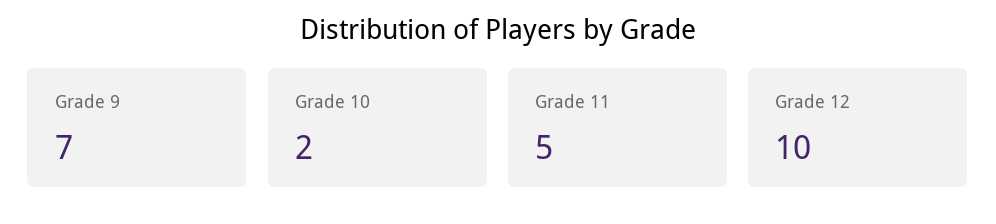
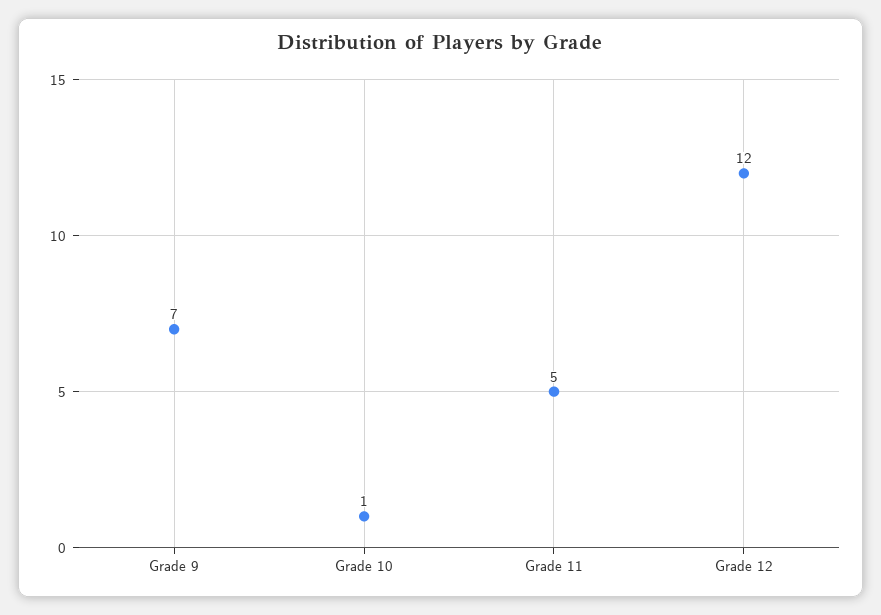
  {
    "Grade 9": 7,
-   "Grade 10": 2,
+   "Grade 10": 1,
    "Grade 11": 5,
-   "Grade 12": 10
+   "Grade 12": 12
  }

